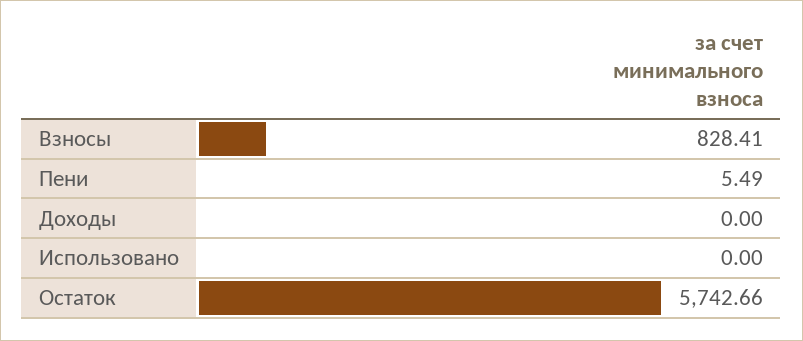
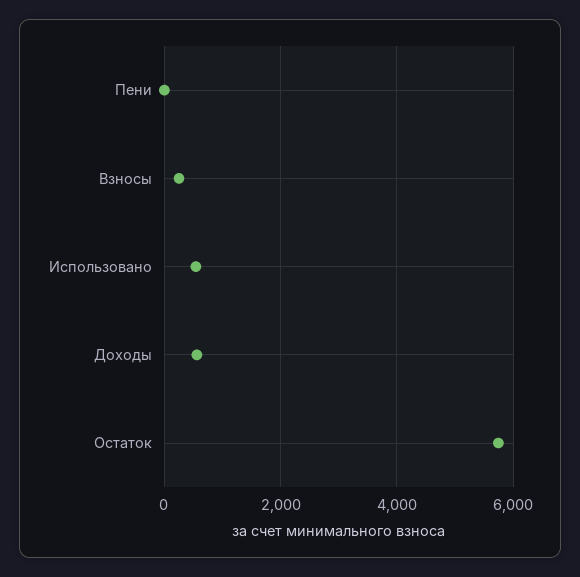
  {
-   "Взносы": 828.41,
+   "Взносы": 200,
    "Пени": 5.49,
-   "Доходы": 0,
+   "Доходы": 600,
-   "Использовано": 0,
+   "Использовано": 600,
    "Остаток": 5742.66
  }

